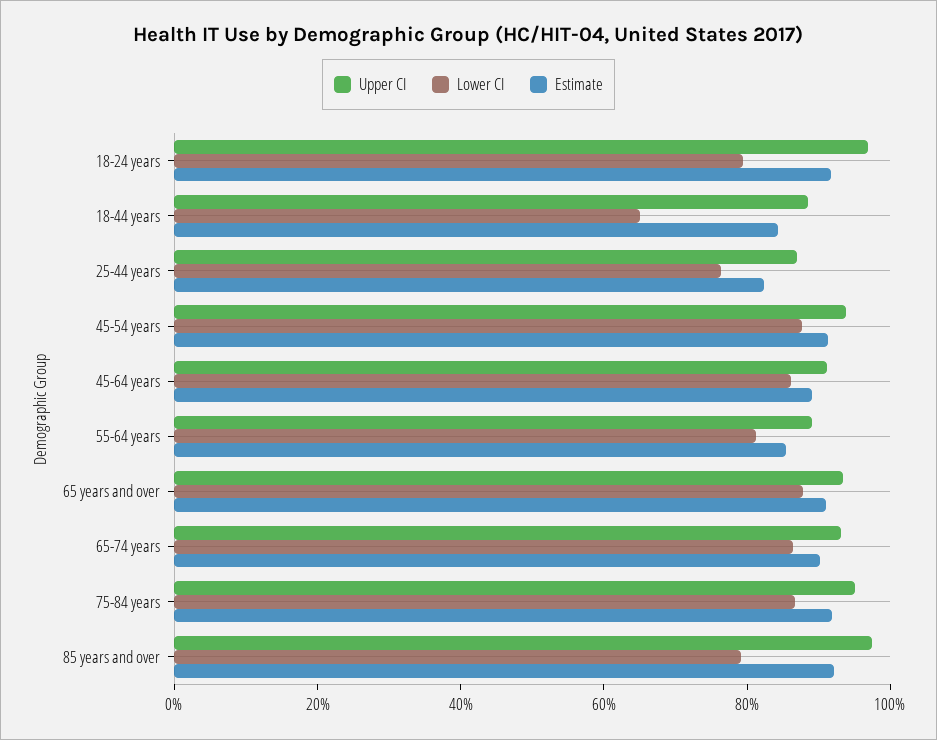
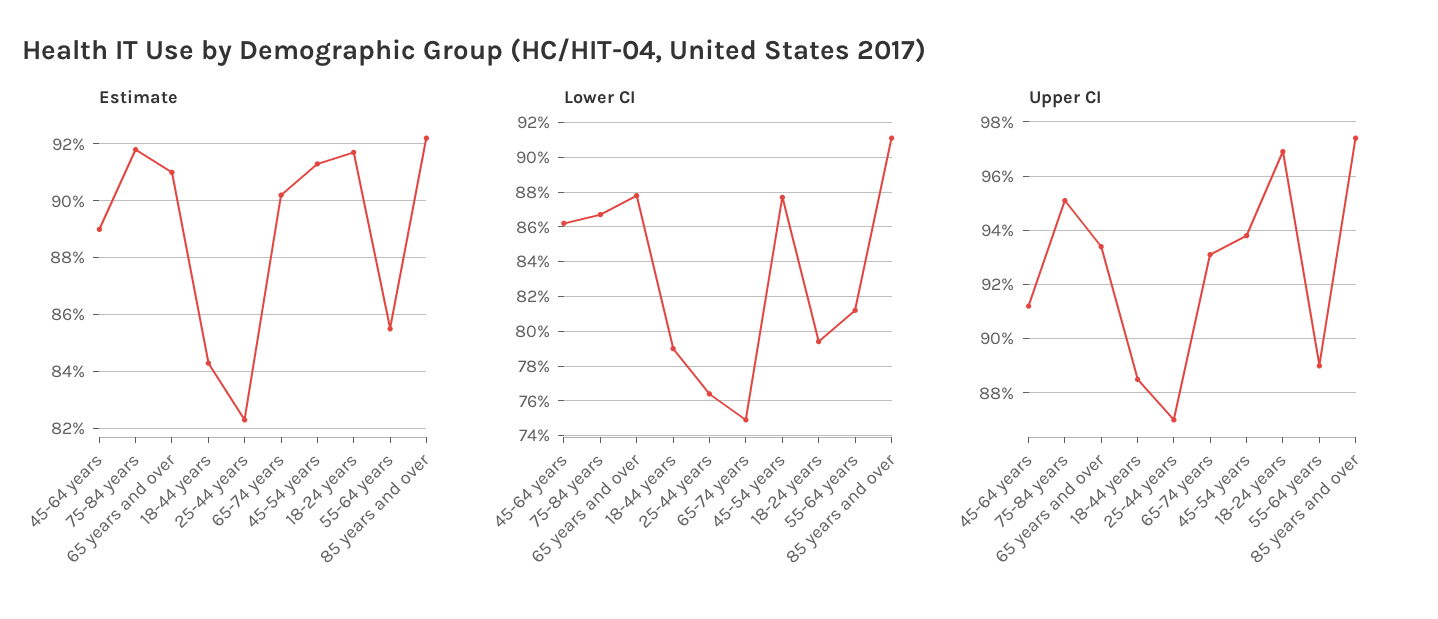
  {
    "Upper CI": {
      "18-24 years": 97,
      "18-44 years": 88.5,
      "25-44 years": 87,
      "45-54 years": 94,
      "45-64 years": 91,
      "55-64 years": 89,
      "65 years and over": 93.5,
      "65-74 years": 93,
      "75-84 years": 95,
      "85 years and over": 97.5
    },
    "Lower CI": {
      "18-24 years": 79.5,
-     "18-44 years": 65,
+     "18-44 years": 79,
      "25-44 years": 76.5,
      "45-54 years": 87.5,
      "45-64 years": 86,
      "55-64 years": 81,
      "65 years and over": 88,
-     "65-74 years": 85,
+     "65-74 years": 75,
      "75-84 years": 86.5,
-     "85 years and over": 80
+     "85 years and over": 91
    },
    "Estimate": {
      "18-24 years": 91.5,
      "18-44 years": 84.5,
      "25-44 years": 82.5,
      "45-54 years": 91.5,
      "45-64 years": 89,
      "55-64 years": 85.5,
      "65 years and over": 91,
      "65-74 years": 90,
      "75-84 years": 92,
      "85 years and over": 92
    }
  }

